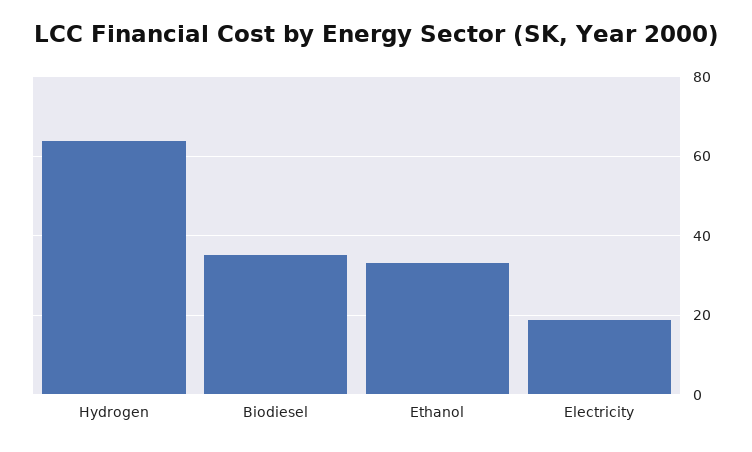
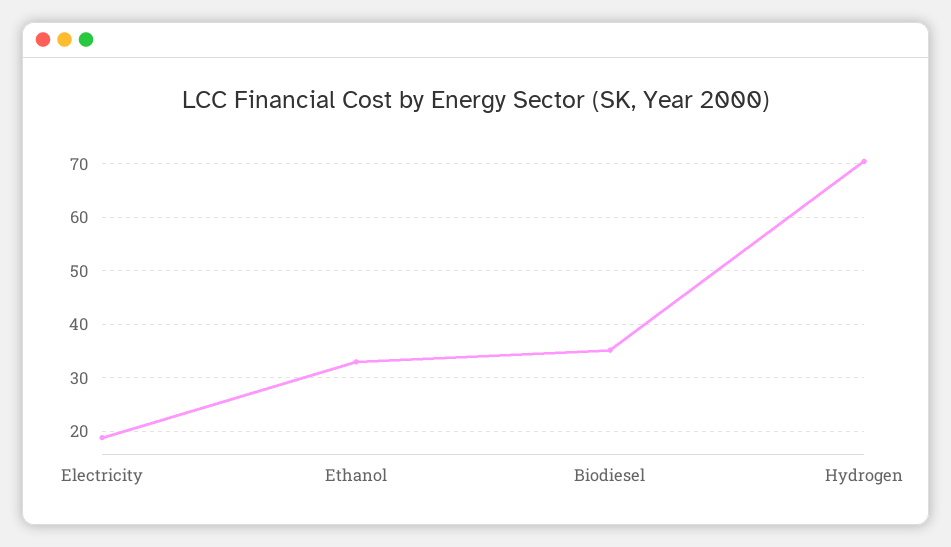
  {
-   "Hydrogen": 64,
+   "Hydrogen": 70,
    "Biodiesel": 36,
    "Ethanol": 34,
    "Electricity": 18
  }

